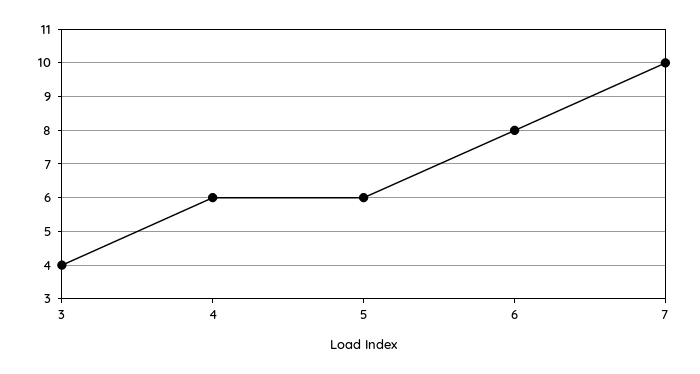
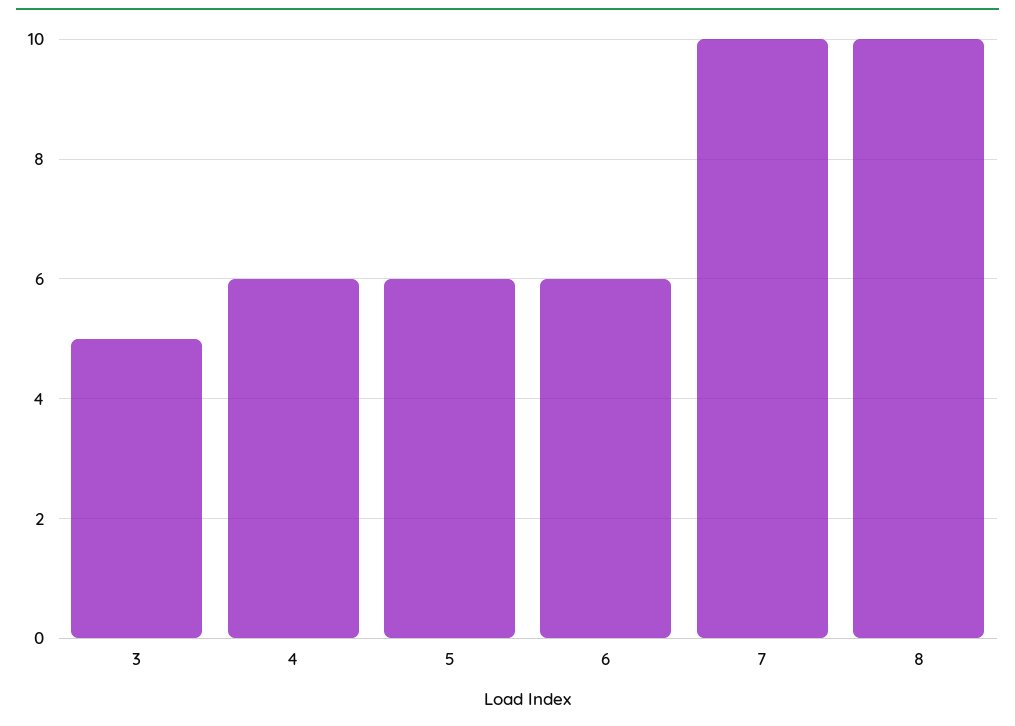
  {
-   "3": 4,
+   "3": 5,
    "4": 6,
    "5": 6,
-   "6": 8,
+   "6": 6,
-   "7": 10
+   "7": 10,
+   "8": 10
  }

